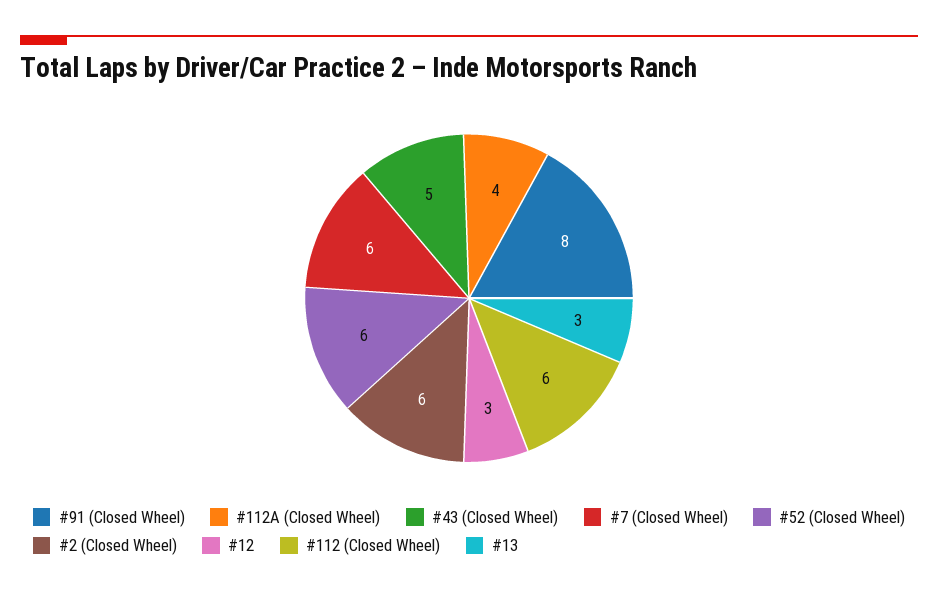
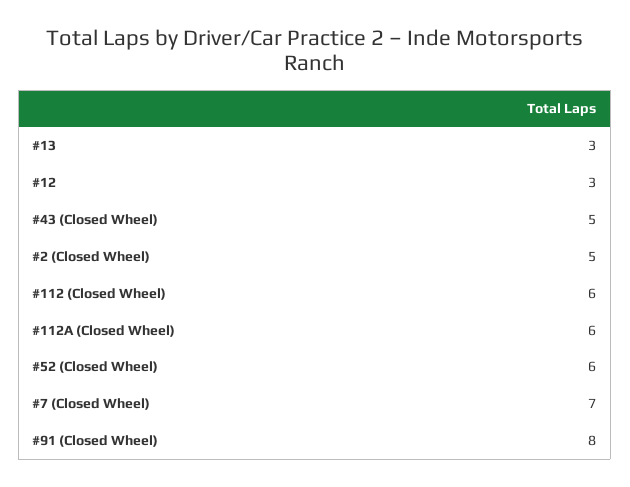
  {
    "#91 (Closed Wheel)": 8,
-   "#112A (Closed Wheel)": 4,
+   "#112A (Closed Wheel)": 6,
    "#43 (Closed Wheel)": 5,
-   "#7 (Closed Wheel)": 6,
+   "#7 (Closed Wheel)": 7,
    "#52 (Closed Wheel)": 6,
-   "#2 (Closed Wheel)": 6,
+   "#2 (Closed Wheel)": 5,
    "#12": 3,
    "#112 (Closed Wheel)": 6,
    "#13": 3
  }

